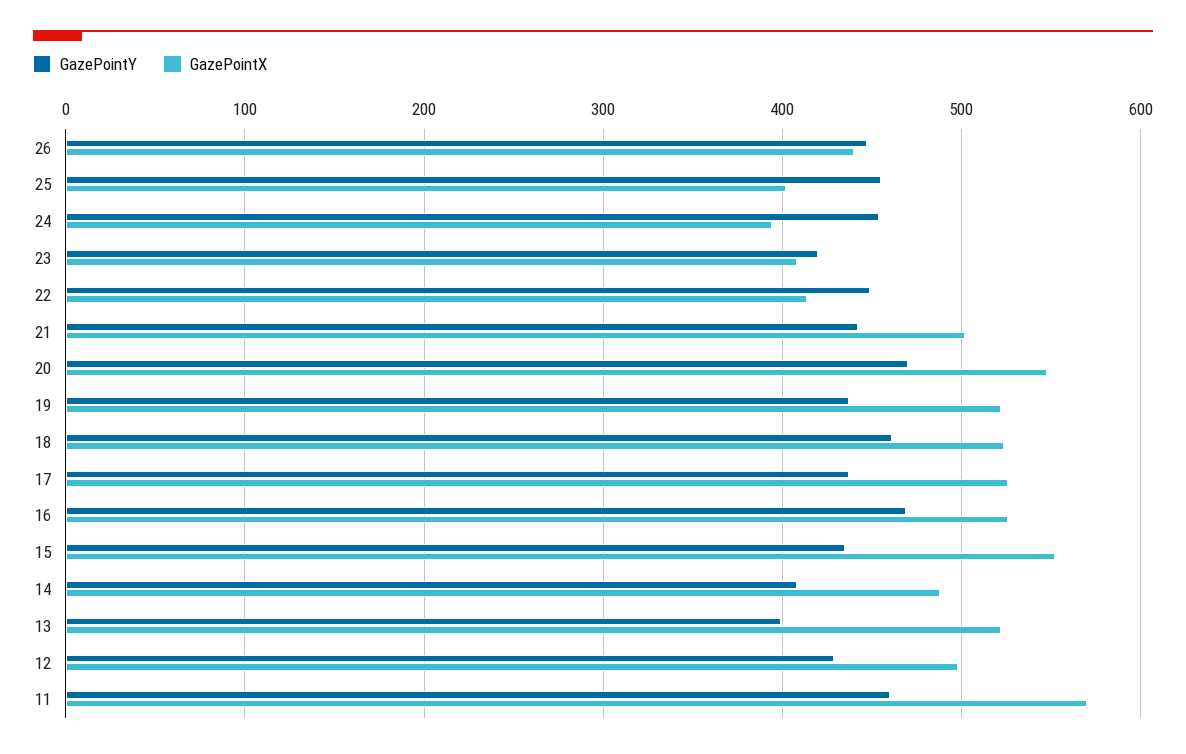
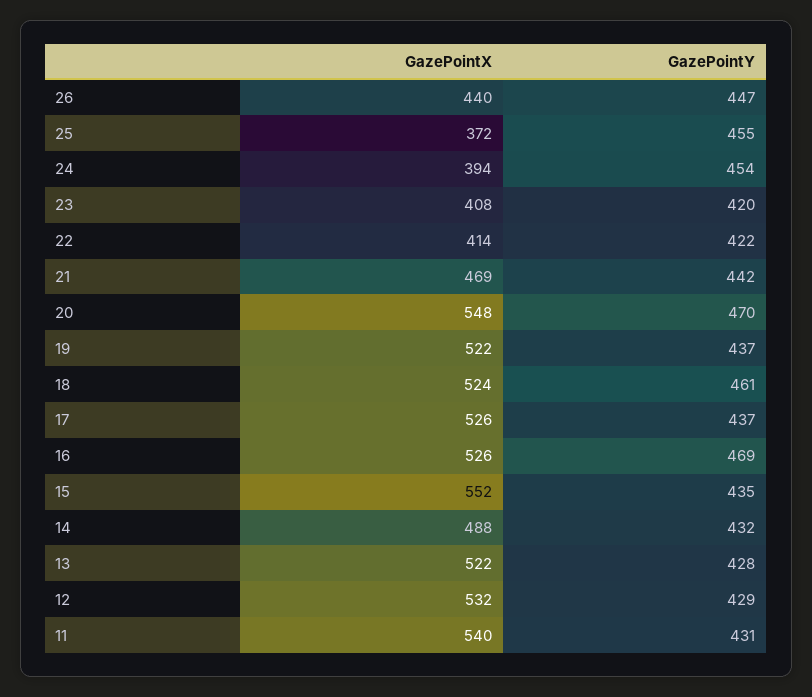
  {
    "GazePointY": {
      "26": 447,
      "25": 455,
      "24": 454,
      "23": 420,
-     "22": 450,
+     "22": 422,
      "21": 442,
      "20": 470,
      "19": 437,
      "18": 461,
      "17": 437,
      "16": 469,
      "15": 435,
-     "14": 410,
+     "14": 432,
-     "13": 400,
+     "13": 428,
      "12": 429,
-     "11": 460
+     "11": 431
    },
    "GazePointX": {
      "26": 440,
-     "25": 400,
+     "25": 372,
      "24": 394,
      "23": 408,
      "22": 414,
-     "21": 500,
+     "21": 469,
      "20": 548,
      "19": 522,
      "18": 524,
      "17": 526,
      "16": 526,
      "15": 552,
      "14": 488,
      "13": 522,
-     "12": 500,
+     "12": 532,
-     "11": 570
+     "11": 540
    }
  }

